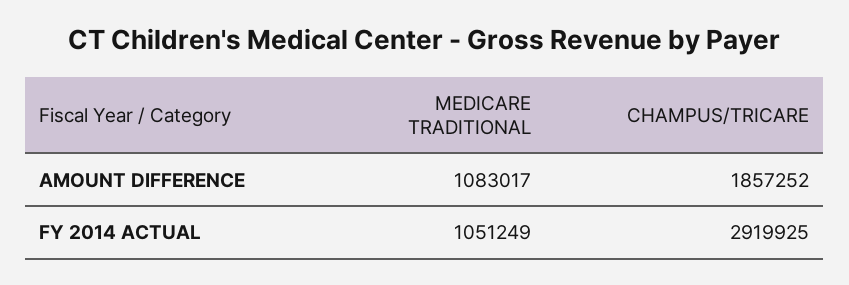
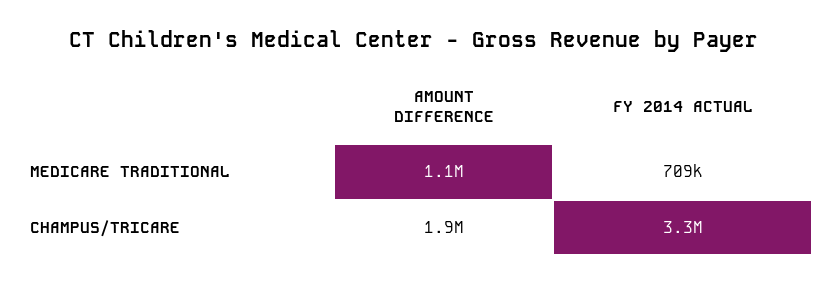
  {
    "MEDICARE TRADITIONAL": {
      "AMOUNT DIFFERENCE": 1083017,
-     "FY 2014 ACTUAL": 1051249
+     "FY 2014 ACTUAL": 709000
    },
    "CHAMPUS/TRICARE": {
      "AMOUNT DIFFERENCE": 1857252,
-     "FY 2014 ACTUAL": 2919925
+     "FY 2014 ACTUAL": 3300000
    }
  }

